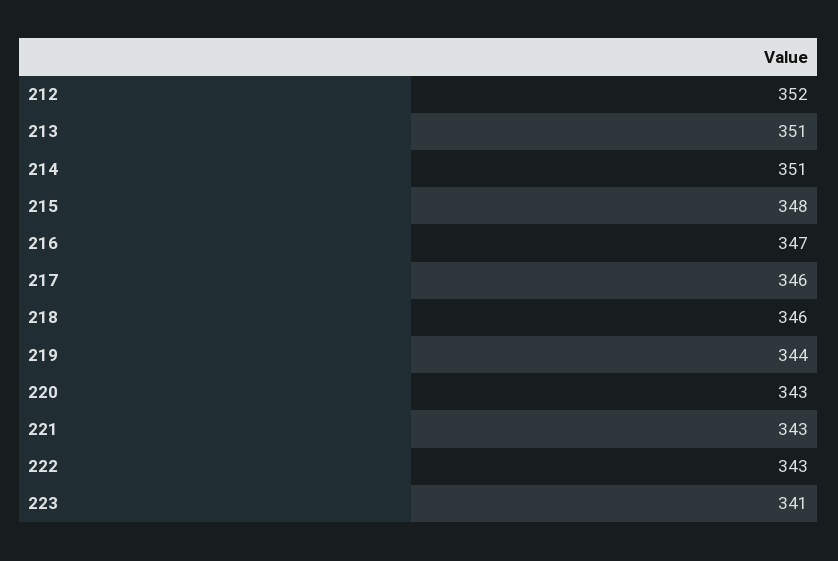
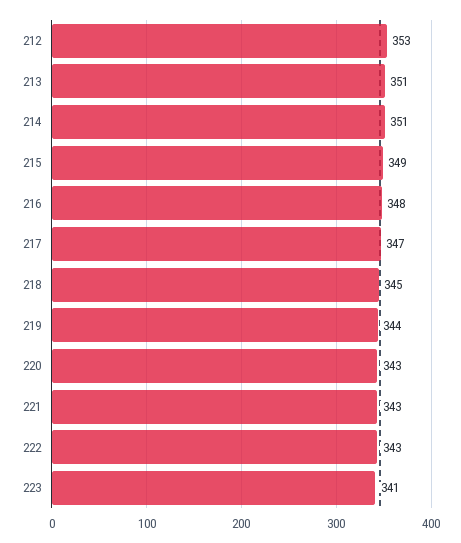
  {
-   "212": 352,
+   "212": 353,
    "213": 351,
    "214": 351,
-   "215": 348,
+   "215": 349,
-   "216": 347,
+   "216": 348,
-   "217": 346,
+   "217": 347,
-   "218": 346,
+   "218": 345,
    "219": 344,
    "220": 343,
    "221": 343,
    "222": 343,
    "223": 341
  }

